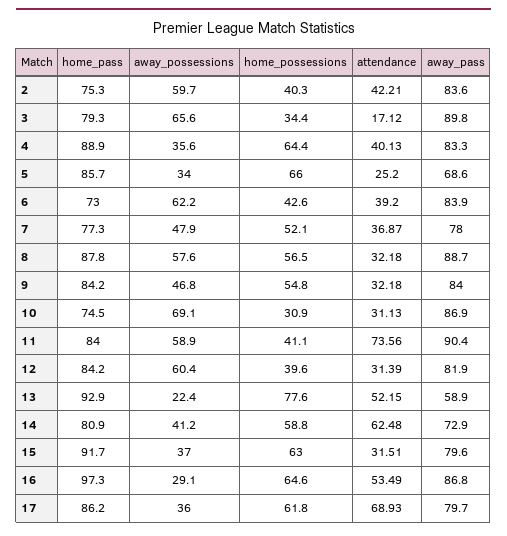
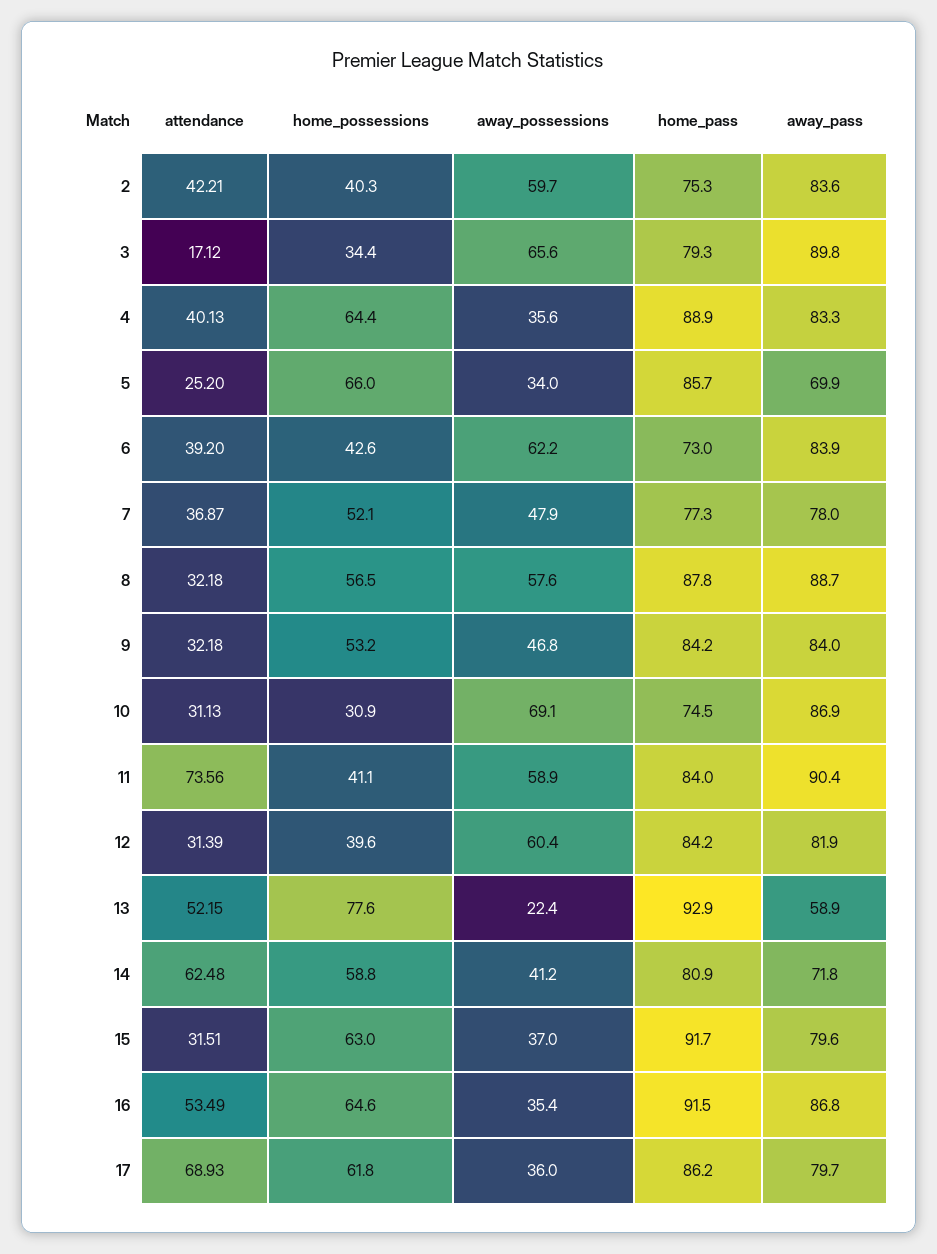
  {
    "home_pass": {
      "2": 75.3,
      "3": 79.3,
      "4": 88.9,
      "5": 85.7,
      "6": 73,
      "7": 77.3,
      "8": 87.8,
      "9": 84.2,
      "10": 74.5,
      "11": 84,
      "12": 84.2,
      "13": 92.9,
      "14": 80.9,
      "15": 91.7,
-     "16": 97.3,
+     "16": 91.5,
      "17": 86.2
    },
    "away_possessions": {
      "2": 59.7,
      "3": 65.6,
      "4": 35.6,
      "5": 34,
      "6": 62.2,
      "7": 47.9,
      "8": 57.6,
      "9": 46.8,
      "10": 69.1,
      "11": 58.9,
      "12": 60.4,
      "13": 22.4,
      "14": 41.2,
      "15": 37,
-     "16": 29.1,
+     "16": 35.4,
      "17": 36
    },
    "home_possessions": {
      "2": 40.3,
      "3": 34.4,
      "4": 64.4,
      "5": 66,
      "6": 42.6,
      "7": 52.1,
      "8": 56.5,
-     "9": 54.8,
+     "9": 53.2,
      "10": 30.9,
      "11": 41.1,
      "12": 39.6,
      "13": 77.6,
      "14": 58.8,
      "15": 63,
      "16": 64.6,
      "17": 61.8
    },
    "attendance": {
      "2": 42.21,
      "3": 17.12,
      "4": 40.13,
      "5": 25.2,
      "6": 39.2,
      "7": 36.87,
      "8": 32.18,
      "9": 32.18,
      "10": 31.13,
      "11": 73.56,
      "12": 31.39,
      "13": 52.15,
      "14": 62.48,
      "15": 31.51,
      "16": 53.49,
      "17": 68.93
    },
    "away_pass": {
      "2": 83.6,
      "3": 89.8,
      "4": 83.3,
-     "5": 68.6,
+     "5": 69.9,
      "6": 83.9,
      "7": 78,
      "8": 88.7,
      "9": 84,
      "10": 86.9,
      "11": 90.4,
      "12": 81.9,
      "13": 58.9,
-     "14": 72.9,
+     "14": 71.8,
      "15": 79.6,
      "16": 86.8,
      "17": 79.7
    }
  }

